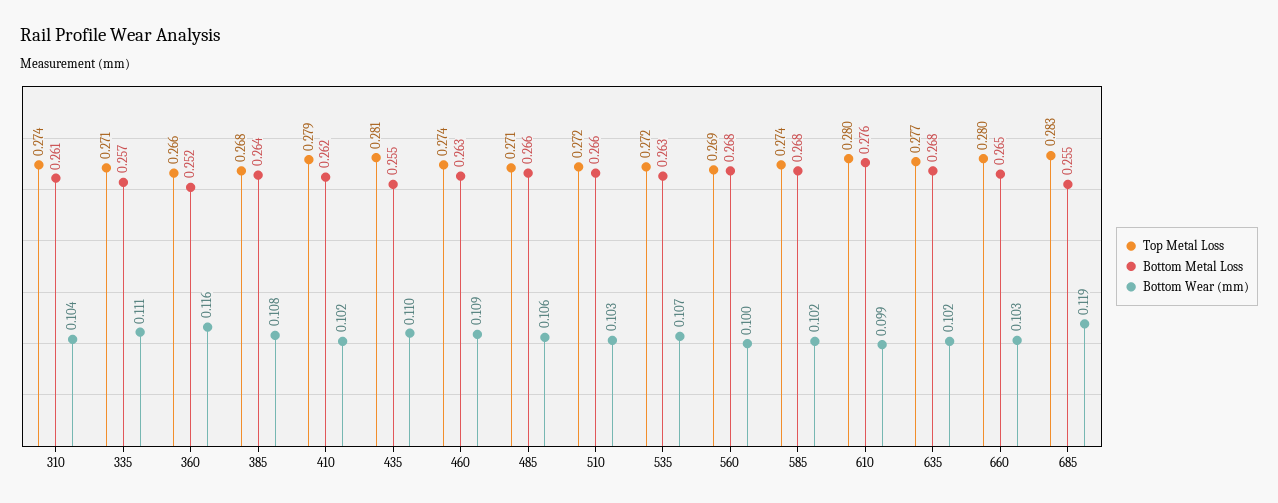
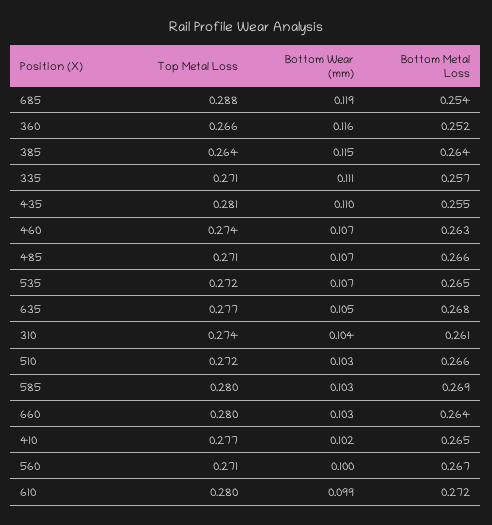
  {
    "Top Metal Loss": {
      "310": 0.274,
      "335": 0.271,
      "360": 0.266,
-     "385": 0.268,
+     "385": 0.264,
-     "410": 0.279,
+     "410": 0.277,
      "435": 0.281,
      "460": 0.274,
      "485": 0.271,
      "510": 0.272,
      "535": 0.272,
-     "560": 0.269,
+     "560": 0.271,
-     "585": 0.274,
+     "585": 0.28,
      "610": 0.28,
      "635": 0.277,
      "660": 0.28,
-     "685": 0.283
+     "685": 0.288
    },
    "Bottom Metal Loss": {
      "310": 0.261,
      "335": 0.257,
      "360": 0.252,
      "385": 0.264,
-     "410": 0.262,
+     "410": 0.265,
      "435": 0.255,
      "460": 0.263,
      "485": 0.266,
      "510": 0.266,
-     "535": 0.263,
+     "535": 0.265,
-     "560": 0.268,
+     "560": 0.267,
-     "585": 0.268,
+     "585": 0.269,
-     "610": 0.276,
+     "610": 0.272,
      "635": 0.268,
-     "660": 0.265,
+     "660": 0.264,
-     "685": 0.255
+     "685": 0.254
    },
    "Bottom Wear (mm)": {
      "310": 0.104,
      "335": 0.111,
      "360": 0.116,
-     "385": 0.108,
+     "385": 0.115,
      "410": 0.102,
      "435": 0.11,
-     "460": 0.109,
+     "460": 0.107,
-     "485": 0.106,
+     "485": 0.107,
      "510": 0.103,
      "535": 0.107,
      "560": 0.1,
-     "585": 0.102,
+     "585": 0.103,
      "610": 0.099,
-     "635": 0.102,
+     "635": 0.105,
      "660": 0.103,
      "685": 0.119
    }
  }

